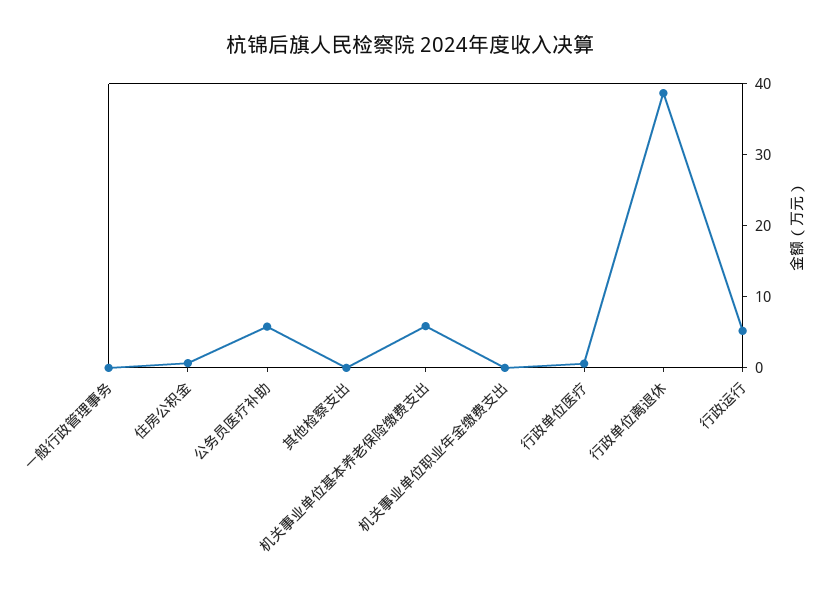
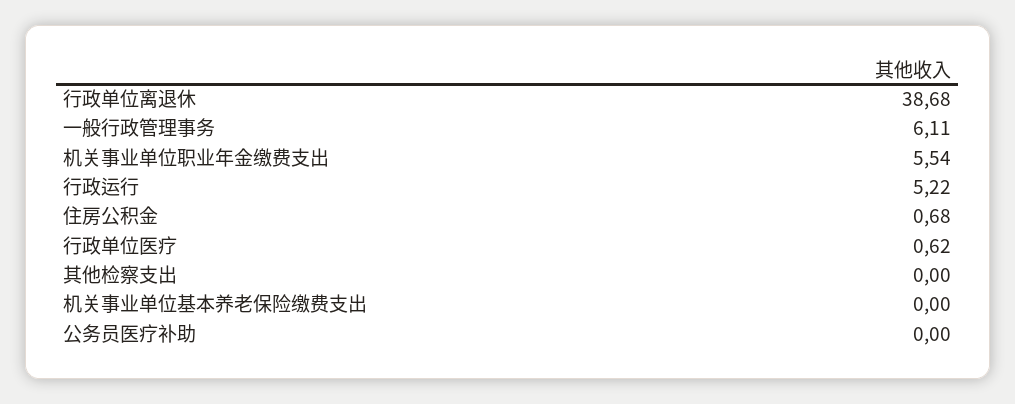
  {
-   "一般行政管理事务": 0,
+   "一般行政管理事务": 6.11,
    "住房公积金": 0.68,
-   "公务员医疗补助": 6,
+   "公务员医疗补助": 0,
    "其他检察支出": 0,
-   "机关事业单位基本养老保险缴费支出": 6,
+   "机关事业单位基本养老保险缴费支出": 0,
-   "机关事业单位职业年金缴费支出": 0,
+   "机关事业单位职业年金缴费支出": 5.54,
    "行政单位医疗": 0.62,
    "行政单位离退休": 38.68,
    "行政运行": 5.22
  }

